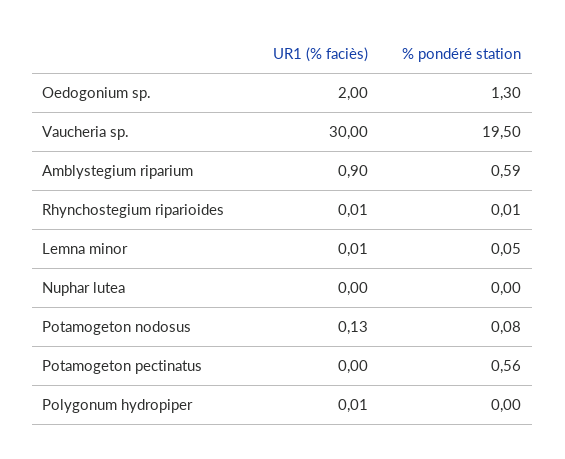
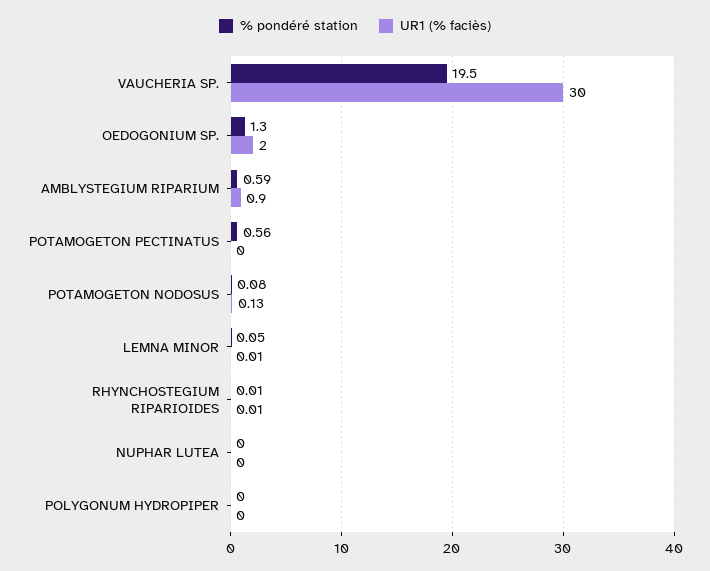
  {
    "UR1 (% faciès)": {
      "Oedogonium sp.": 2,
      "Vaucheria sp.": 30,
      "Amblystegium riparium": 0.9,
      "Rhynchostegium riparioides": 0.01,
      "Lemna minor": 0.01,
      "Nuphar lutea": 0,
      "Potamogeton nodosus": 0.13,
      "Potamogeton pectinatus": 0,
-     "Polygonum hydropiper": 0.01
+     "Polygonum hydropiper": 0
    },
    "% pondéré station": {
      "Oedogonium sp.": 1.3,
      "Vaucheria sp.": 19.5,
      "Amblystegium riparium": 0.59,
      "Rhynchostegium riparioides": 0.01,
      "Lemna minor": 0.05,
      "Nuphar lutea": 0,
      "Potamogeton nodosus": 0.08,
      "Potamogeton pectinatus": 0.56,
      "Polygonum hydropiper": 0
    }
  }

